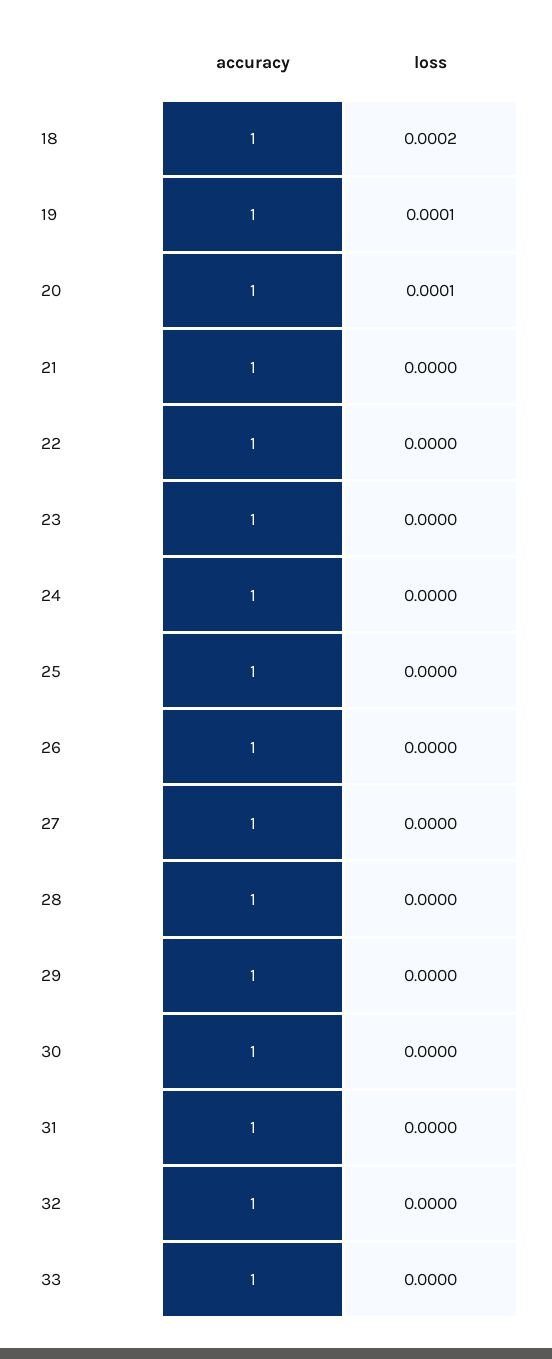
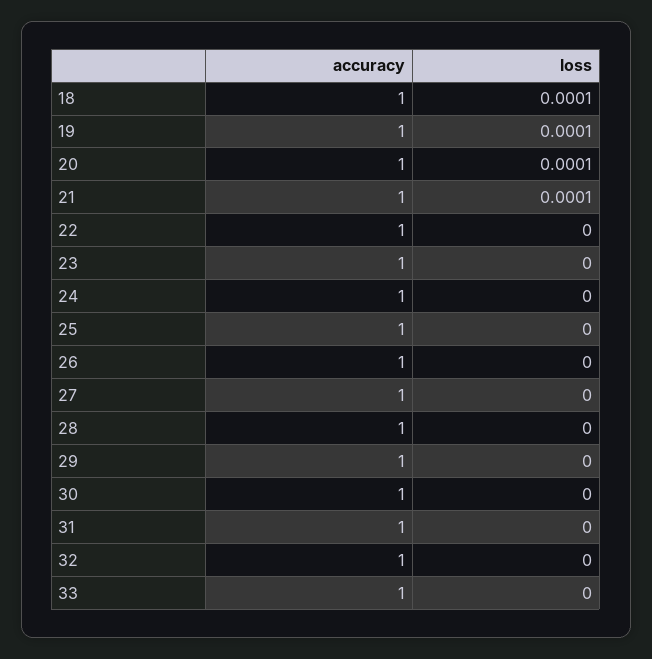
  {
    "accuracy": {
      "18": 1,
      "19": 1,
      "20": 1,
      "21": 1,
      "22": 1,
      "23": 1,
      "24": 1,
      "25": 1,
      "26": 1,
      "27": 1,
      "28": 1,
      "29": 1,
      "30": 1,
      "31": 1,
      "32": 1,
      "33": 1
    },
    "loss": {
-     "18": 0.0002,
+     "18": 0.0001,
      "19": 0.0001,
      "20": 0.0001,
-     "21": 0,
+     "21": 0.0001,
      "22": 0,
      "23": 0,
      "24": 0,
      "25": 0,
      "26": 0,
      "27": 0,
      "28": 0,
      "29": 0,
      "30": 0,
      "31": 0,
      "32": 0,
      "33": 0
    }
  }

